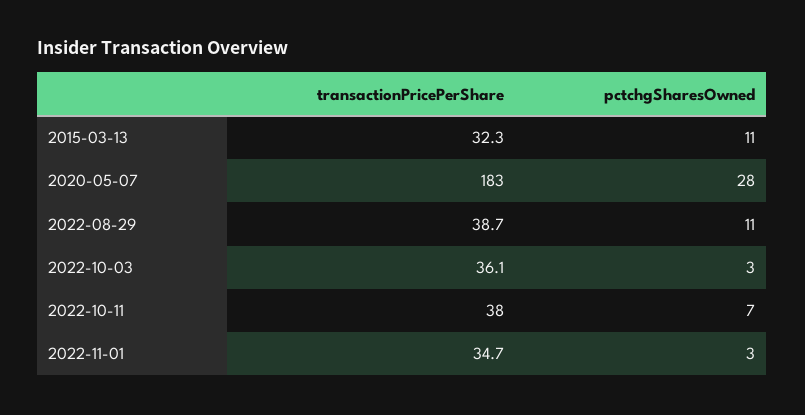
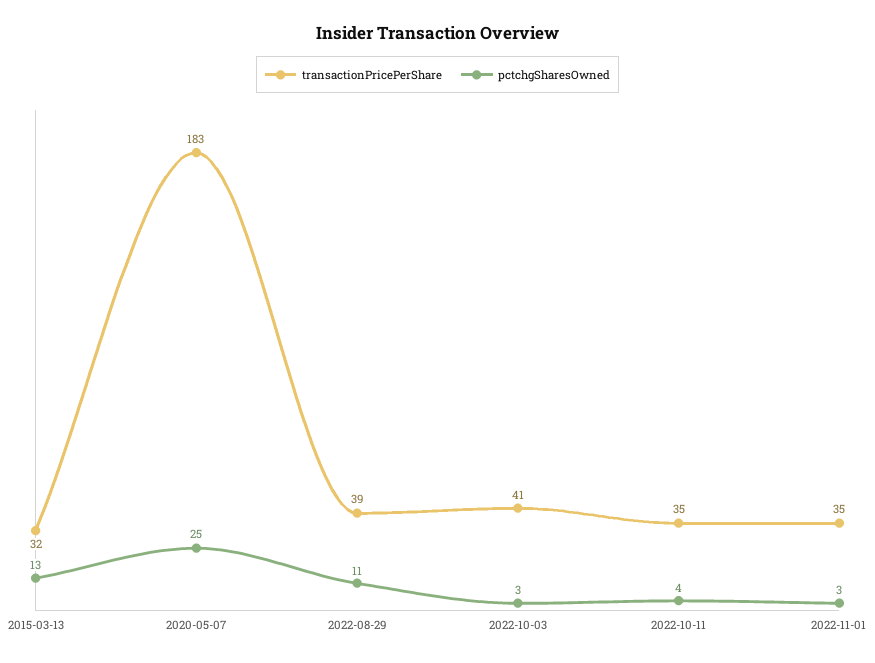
  {
    "transactionPricePerShare": {
      "2015-03-13": 32.3,
      "2020-05-07": 183,
      "2022-08-29": 38.7,
-     "2022-10-03": 36.1,
+     "2022-10-03": 41,
-     "2022-10-11": 38,
+     "2022-10-11": 35,
      "2022-11-01": 34.7
    },
    "pctchgSharesOwned": {
-     "2015-03-13": 11,
+     "2015-03-13": 13,
-     "2020-05-07": 28,
+     "2020-05-07": 25,
      "2022-08-29": 11,
      "2022-10-03": 3,
-     "2022-10-11": 7,
+     "2022-10-11": 4,
      "2022-11-01": 3
    }
  }

